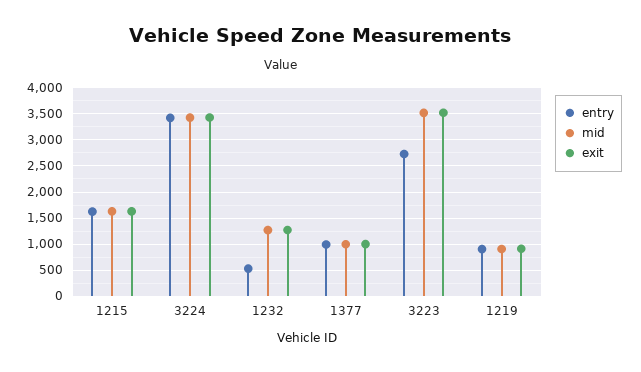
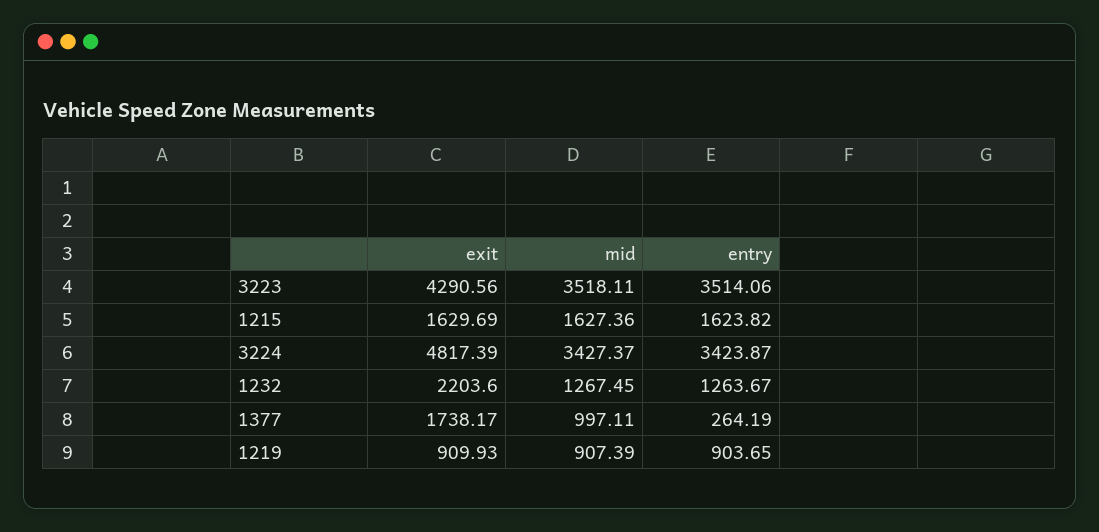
  {
    "entry": {
      "1215": 1623.82,
      "3224": 3423.87,
-     "1232": 500,
+     "1232": 1263.67,
-     "1377": 1000,
+     "1377": 264.19,
-     "3223": 2750,
+     "3223": 3514.06,
      "1219": 903.65
    },
    "mid": {
      "1215": 1627.36,
      "3224": 3427.37,
      "1232": 1267.45,
      "1377": 997.11,
      "3223": 3518.11,
      "1219": 907.39
    },
    "exit": {
      "1215": 1629.69,
-     "3224": 3500,
+     "3224": 4817.39,
-     "1232": 1250,
+     "1232": 2203.6,
-     "1377": 1000,
+     "1377": 1738.17,
-     "3223": 3500,
+     "3223": 4290.56,
      "1219": 909.93
    }
  }

